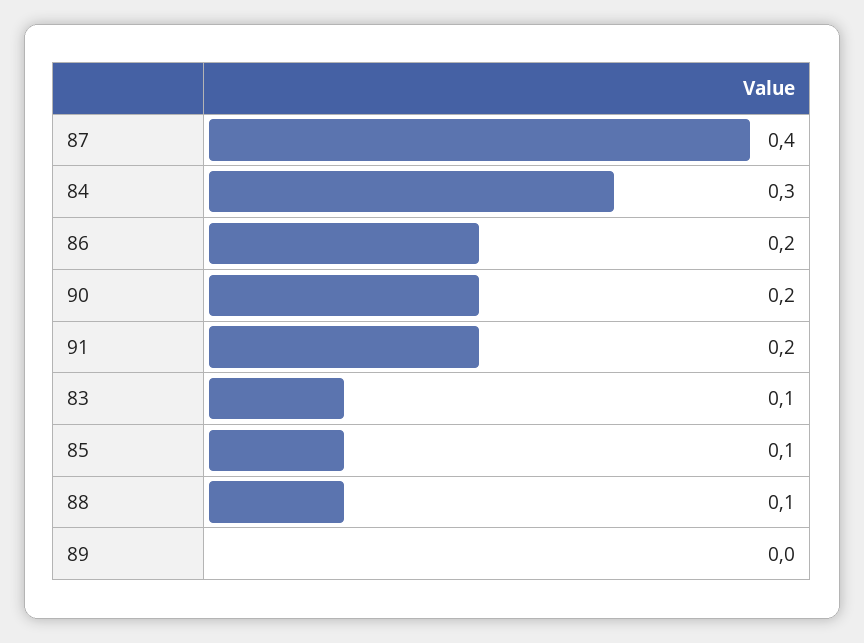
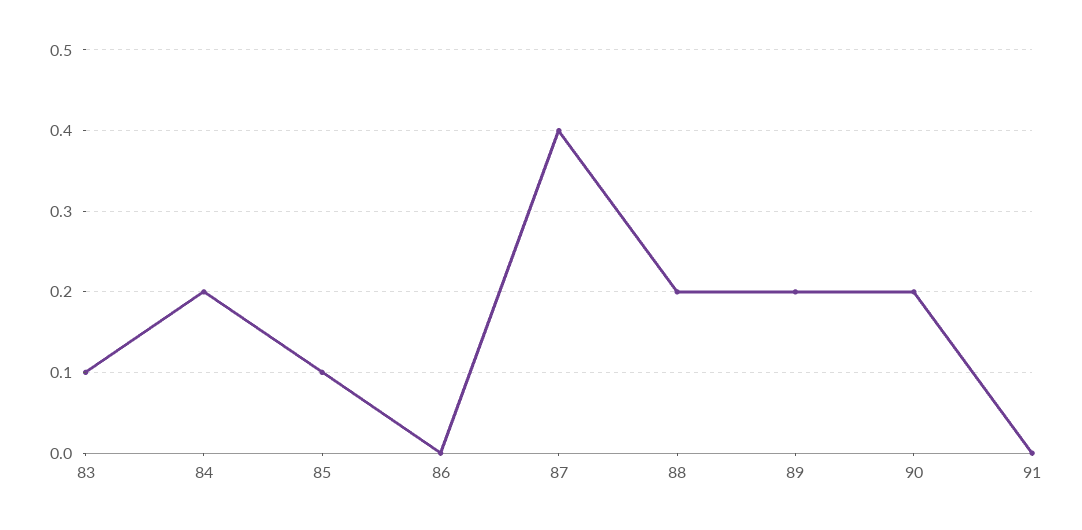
  {
    "87": 0.4,
-   "84": 0.3,
+   "84": 0.2,
-   "86": 0.2,
+   "86": 0,
    "90": 0.2,
-   "91": 0.2,
+   "91": 0,
    "83": 0.1,
    "85": 0.1,
-   "88": 0.1,
+   "88": 0.2,
-   "89": 0
+   "89": 0.2
  }

